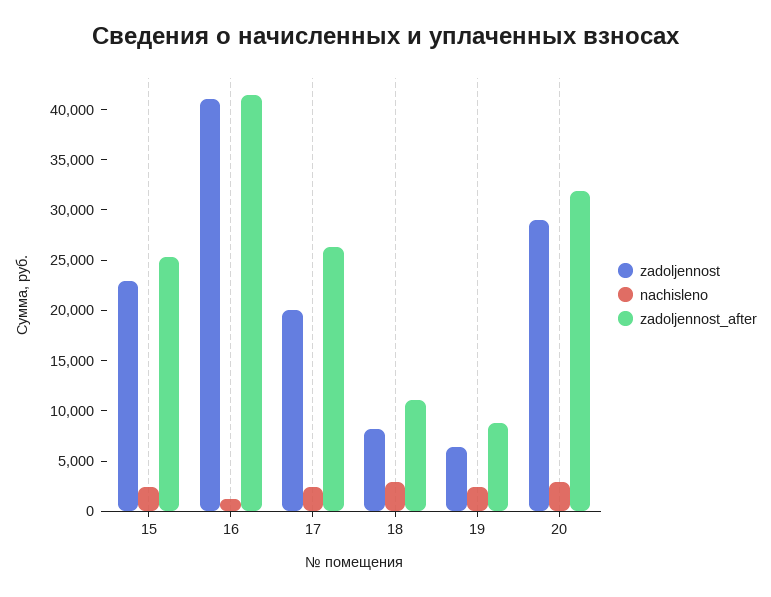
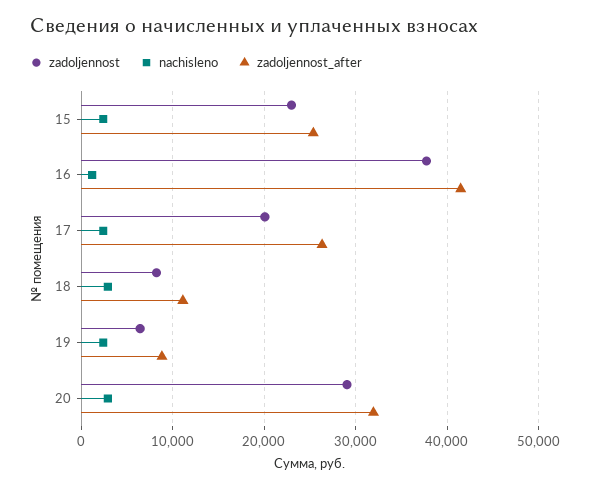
  {
    "zadoljennost": {
      "15": 23000,
-     "16": 41000,
+     "16": 38000,
      "17": 20000,
      "18": 8000,
      "19": 6000,
      "20": 29000
    },
    "nachisleno": {
      "15": 2000,
      "16": 1000,
      "17": 2000,
      "18": 3000,
      "19": 2000,
      "20": 3000
    },
    "zadoljennost_after": {
      "15": 25000,
      "16": 41000,
      "17": 26000,
      "18": 11000,
      "19": 9000,
      "20": 32000
    }
  }

